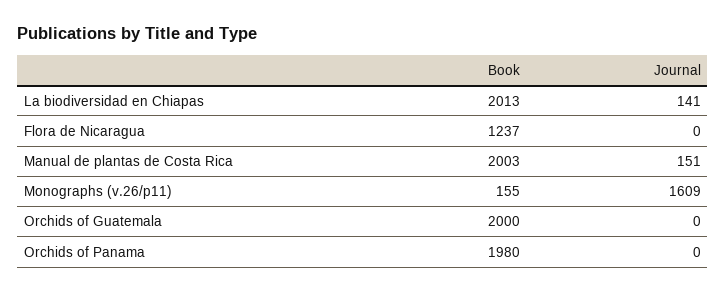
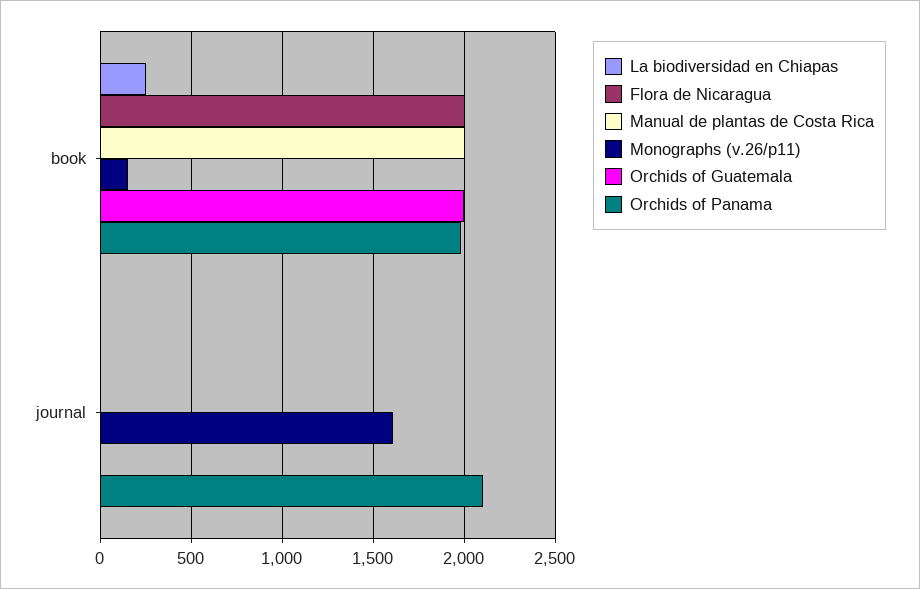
  {
    "La biodiversidad en Chiapas": {
-     "Book": 2013,
+     "Book": 250,
-     "Journal": 141
+     "Journal": 0
    },
    "Flora de Nicaragua": {
-     "Book": 1237,
+     "Book": 2000,
      "Journal": 0
    },
    "Manual de plantas de Costa Rica": {
      "Book": 2003,
-     "Journal": 151
+     "Journal": 0
    },
    "Monographs (v.26/p11)": {
      "Book": 155,
      "Journal": 1609
    },
    "Orchids of Guatemala": {
      "Book": 2000,
      "Journal": 0
    },
    "Orchids of Panama": {
      "Book": 1980,
-     "Journal": 0
+     "Journal": 2100
    }
  }

